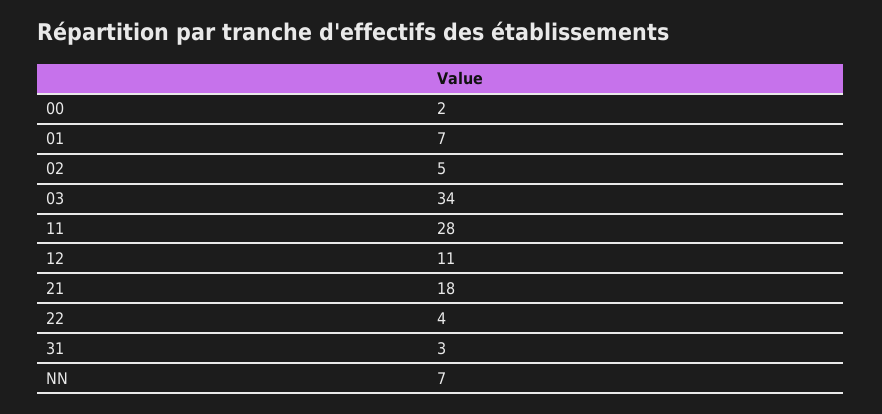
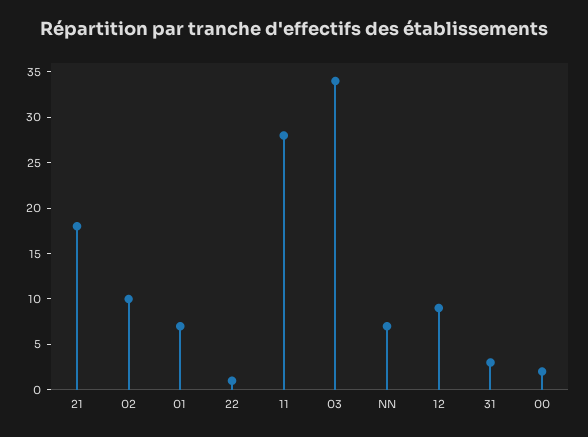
  {
    "00": 2,
    "01": 7,
-   "02": 5,
+   "02": 10,
    "03": 34,
    "11": 28,
-   "12": 11,
+   "12": 9,
    "21": 18,
-   "22": 4,
+   "22": 1,
    "31": 3,
    "NN": 7
  }

